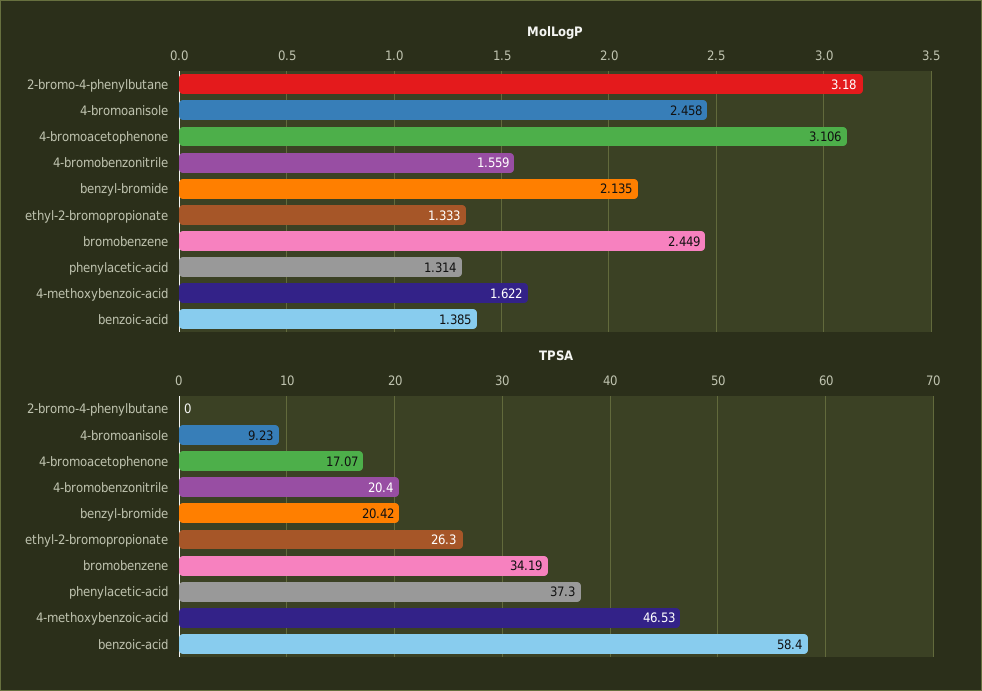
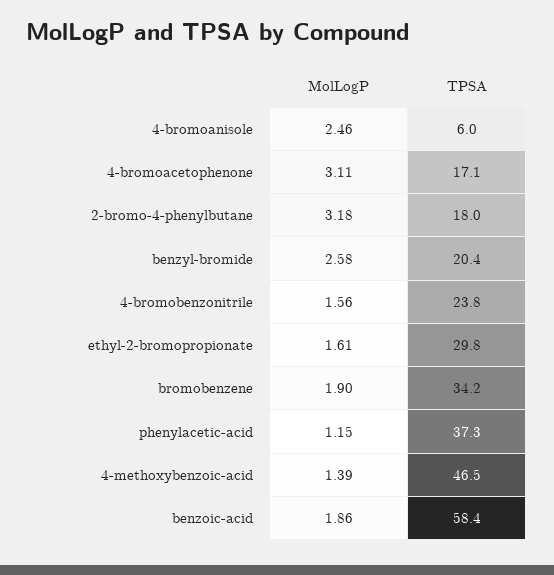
  {
    "MolLogP": {
      "2-bromo-4-phenylbutane": 3.18,
      "4-bromoanisole": 2.458,
      "4-bromoacetophenone": 3.106,
      "4-bromobenzonitrile": 1.559,
-     "benzyl-bromide": 2.135,
+     "benzyl-bromide": 2.58,
-     "ethyl-2-bromopropionate": 1.333,
+     "ethyl-2-bromopropionate": 1.61,
-     "bromobenzene": 2.449,
+     "bromobenzene": 1.9,
-     "phenylacetic-acid": 1.314,
+     "phenylacetic-acid": 1.15,
-     "4-methoxybenzoic-acid": 1.622,
+     "4-methoxybenzoic-acid": 1.39,
-     "benzoic-acid": 1.385
+     "benzoic-acid": 1.86
    },
    "TPSA": {
-     "2-bromo-4-phenylbutane": 0,
+     "2-bromo-4-phenylbutane": 18,
-     "4-bromoanisole": 9.23,
+     "4-bromoanisole": 6,
      "4-bromoacetophenone": 17.07,
-     "4-bromobenzonitrile": 20.4,
+     "4-bromobenzonitrile": 23.8,
      "benzyl-bromide": 20.42,
-     "ethyl-2-bromopropionate": 26.3,
+     "ethyl-2-bromopropionate": 29.8,
      "bromobenzene": 34.19,
      "phenylacetic-acid": 37.3,
      "4-methoxybenzoic-acid": 46.53,
      "benzoic-acid": 58.4
    }
  }

